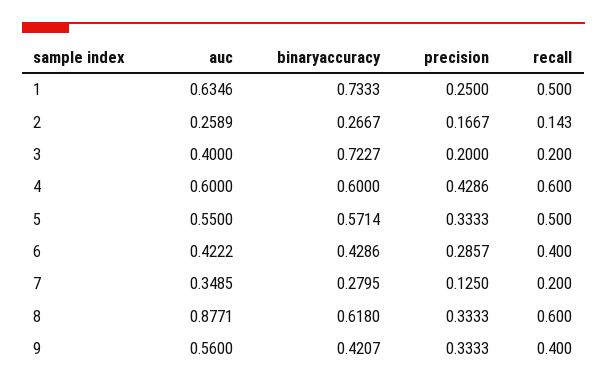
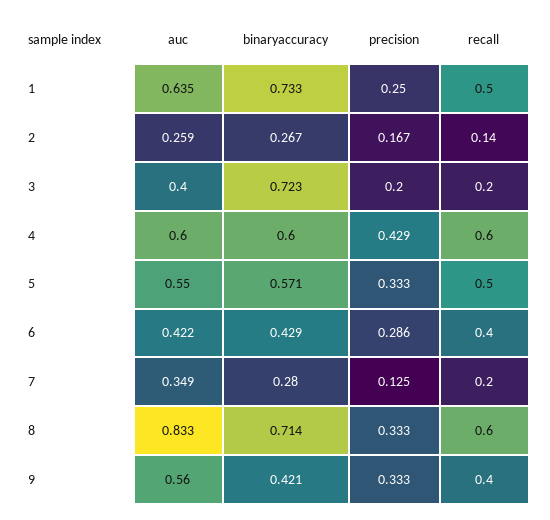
  {
    "auc": {
      "1": 0.6346,
      "2": 0.2589,
      "3": 0.4,
      "4": 0.6,
      "5": 0.55,
      "6": 0.4222,
      "7": 0.3485,
-     "8": 0.8771,
+     "8": 0.833,
      "9": 0.56
    },
    "binaryaccuracy": {
      "1": 0.7333,
      "2": 0.2667,
      "3": 0.7227,
      "4": 0.6,
      "5": 0.5714,
      "6": 0.4286,
      "7": 0.2795,
-     "8": 0.618,
+     "8": 0.714,
      "9": 0.4207
    },
    "precision": {
      "1": 0.25,
      "2": 0.1667,
      "3": 0.2,
      "4": 0.4286,
      "5": 0.3333,
      "6": 0.2857,
      "7": 0.125,
      "8": 0.3333,
      "9": 0.3333
    },
    "recall": {
      "1": 0.5,
      "2": 0.143,
      "3": 0.2,
      "4": 0.6,
      "5": 0.5,
      "6": 0.4,
      "7": 0.2,
      "8": 0.6,
      "9": 0.4
    }
  }

